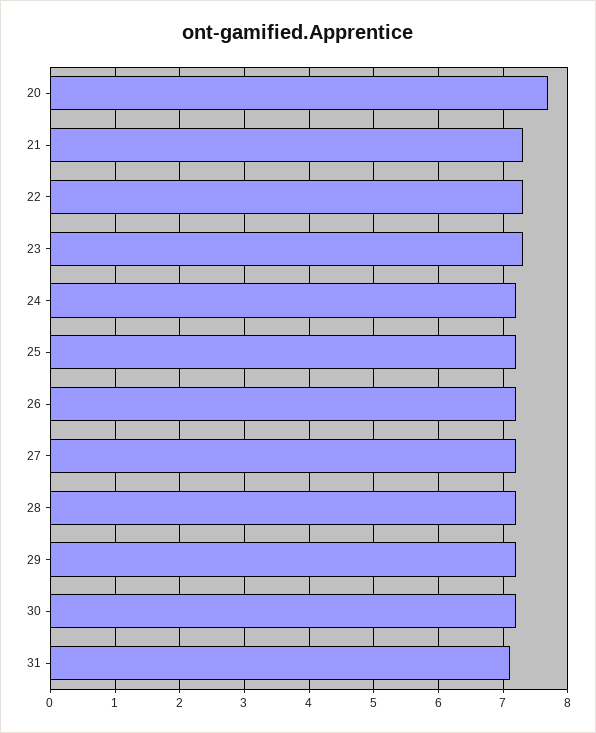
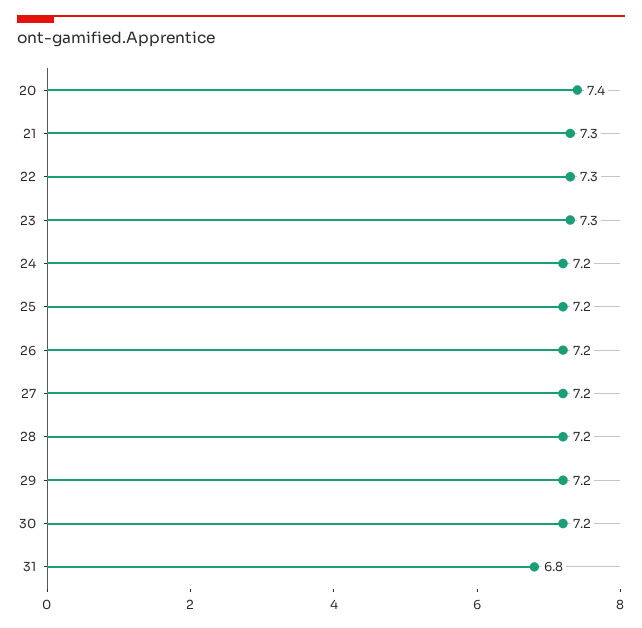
  {
-   "20": 7.7,
+   "20": 7.4,
    "21": 7.3,
    "22": 7.3,
    "23": 7.3,
    "24": 7.2,
    "25": 7.2,
    "26": 7.2,
    "27": 7.2,
    "28": 7.2,
    "29": 7.2,
    "30": 7.2,
-   "31": 7.1
+   "31": 6.8
  }

